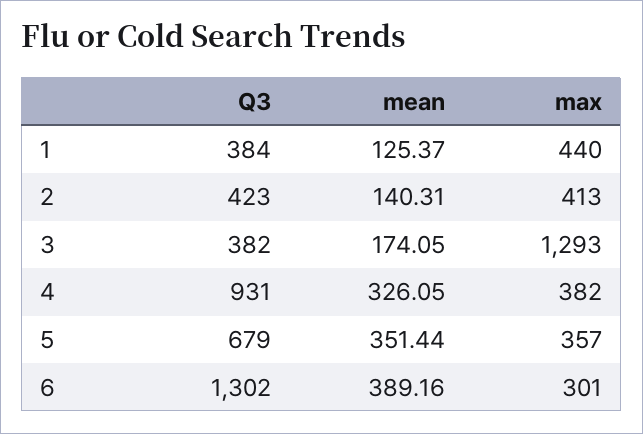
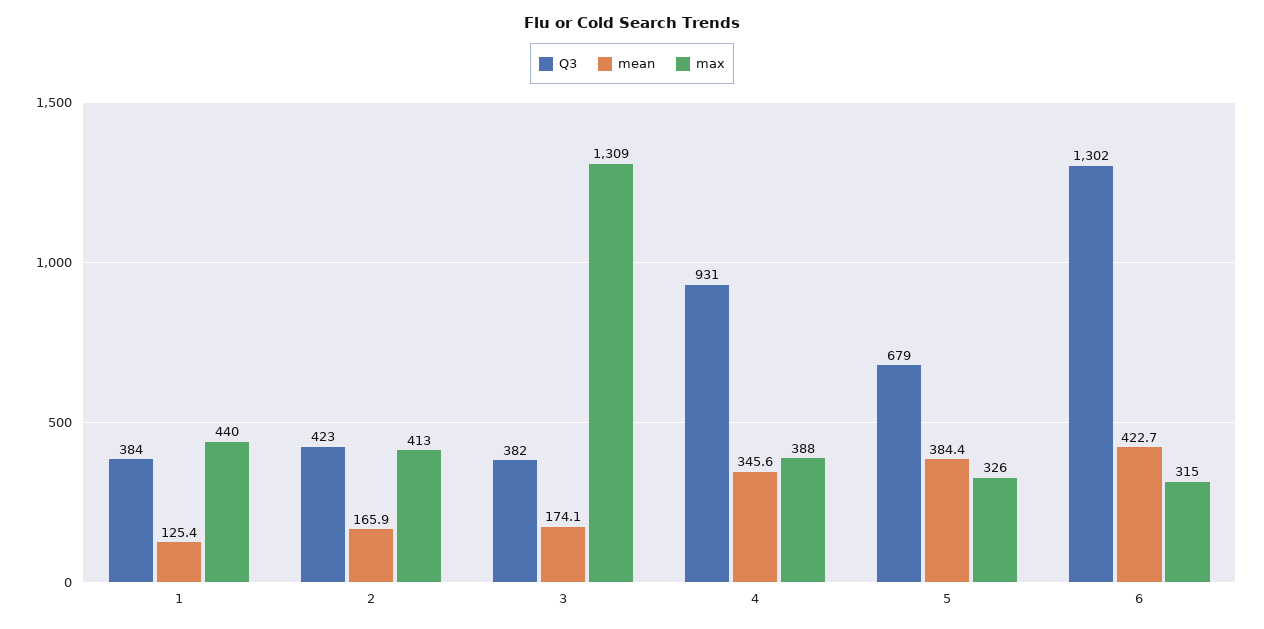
  {
    "Q3": {
      "1": 384,
      "2": 423,
      "3": 382,
      "4": 931,
      "5": 679,
      "6": 1302
    },
    "mean": {
      "1": 125.37,
-     "2": 140.31,
+     "2": 165.9,
      "3": 174.05,
-     "4": 326.05,
+     "4": 345.6,
-     "5": 351.44,
+     "5": 384.4,
-     "6": 389.16
+     "6": 422.7
    },
    "max": {
      "1": 440,
      "2": 413,
-     "3": 1293,
+     "3": 1309,
-     "4": 382,
+     "4": 388,
-     "5": 357,
+     "5": 326,
-     "6": 301
+     "6": 315
    }
  }

